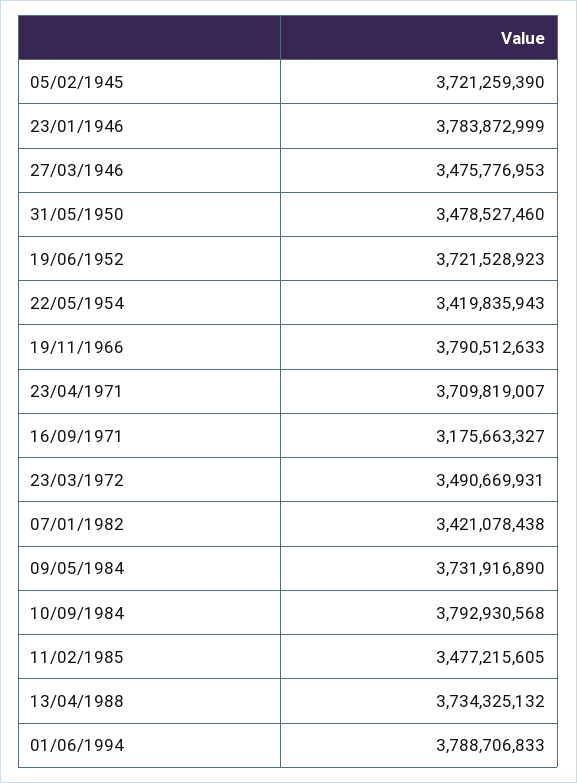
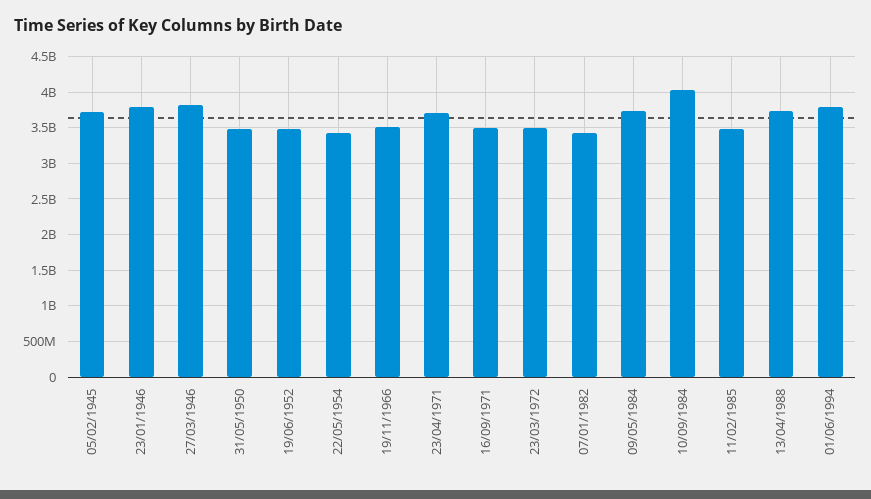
  {
    "05/02/1945": 3721259390,
    "23/01/1946": 3783872999,
-   "27/03/1946": 3475776953,
+   "27/03/1946": 3800000000,
    "31/05/1950": 3478527460,
-   "19/06/1952": 3721528923,
+   "19/06/1952": 3500000000,
    "22/05/1954": 3419835943,
-   "19/11/1966": 3790512633,
+   "19/11/1966": 3500000000,
    "23/04/1971": 3709819007,
-   "16/09/1971": 3175663327,
+   "16/09/1971": 3500000000,
    "23/03/1972": 3490669931,
    "07/01/1982": 3421078438,
    "09/05/1984": 3731916890,
-   "10/09/1984": 3792930568,
+   "10/09/1984": 4000000000,
    "11/02/1985": 3477215605,
    "13/04/1988": 3734325132,
    "01/06/1994": 3788706833
  }

